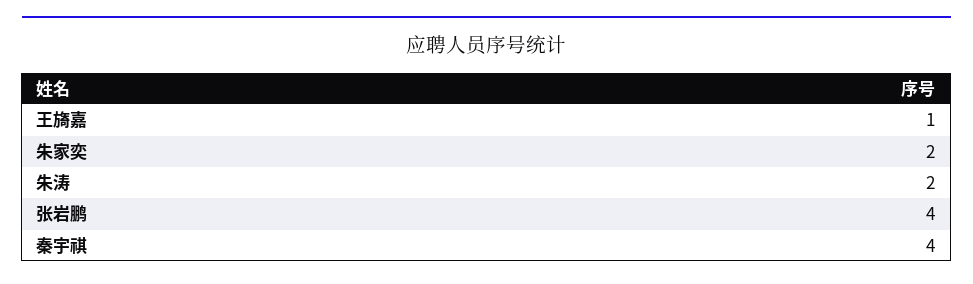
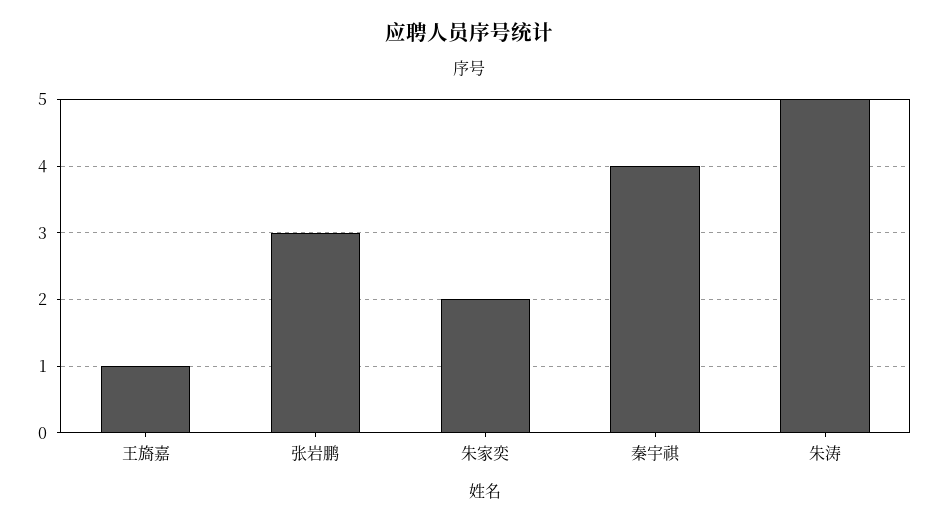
  {
    "王旖嘉": 1,
    "朱家奕": 2,
-   "朱涛": 2,
+   "朱涛": 5,
-   "张岩鹏": 4,
+   "张岩鹏": 3,
    "秦宇祺": 4
  }

